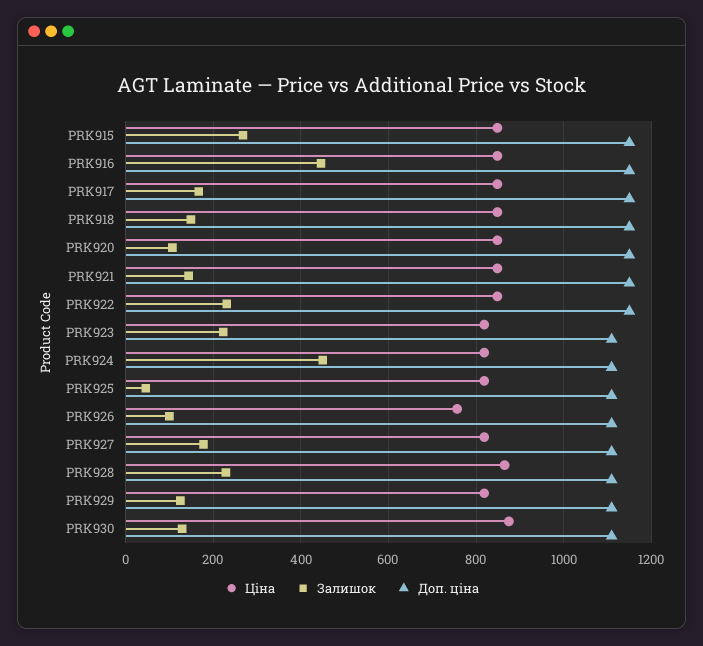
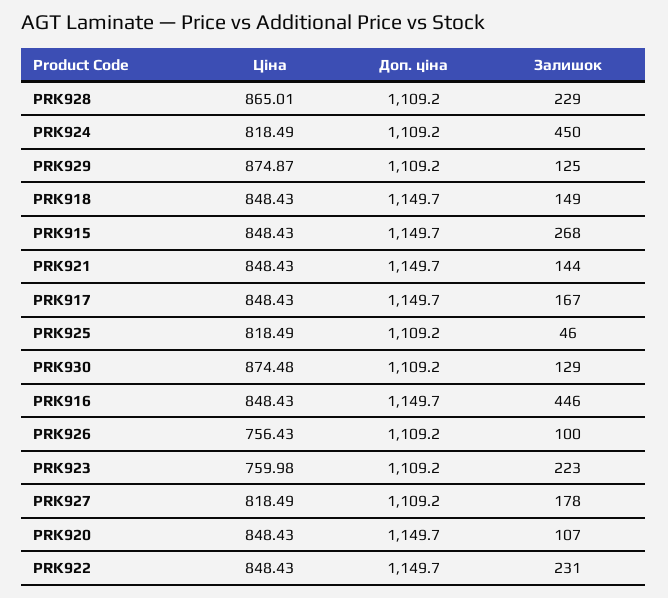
  {
    "Ціна": {
      "PRK915": 848.43,
      "PRK916": 848.43,
      "PRK917": 848.43,
      "PRK918": 848.43,
      "PRK920": 848.43,
      "PRK921": 848.43,
      "PRK922": 848.43,
-     "PRK923": 820,
+     "PRK923": 759.98,
      "PRK924": 818.49,
      "PRK925": 818.49,
      "PRK926": 756.43,
      "PRK927": 818.49,
      "PRK928": 865.01,
-     "PRK929": 820,
+     "PRK929": 874.87,
      "PRK930": 874.48
    },
    "Залишок": {
      "PRK915": 268,
      "PRK916": 446,
      "PRK917": 167,
      "PRK918": 149,
      "PRK920": 107,
      "PRK921": 144,
      "PRK922": 231,
      "PRK923": 223,
      "PRK924": 450,
      "PRK925": 46,
      "PRK926": 100,
      "PRK927": 178,
      "PRK928": 229,
      "PRK929": 125,
      "PRK930": 129
    },
    "Доп. ціна": {
      "PRK915": 1149.7,
      "PRK916": 1149.7,
      "PRK917": 1149.7,
      "PRK918": 1149.7,
      "PRK920": 1149.7,
      "PRK921": 1149.7,
      "PRK922": 1149.7,
      "PRK923": 1109.2,
      "PRK924": 1109.2,
      "PRK925": 1109.2,
      "PRK926": 1109.2,
      "PRK927": 1109.2,
      "PRK928": 1109.2,
      "PRK929": 1109.2,
      "PRK930": 1109.2
    }
  }

